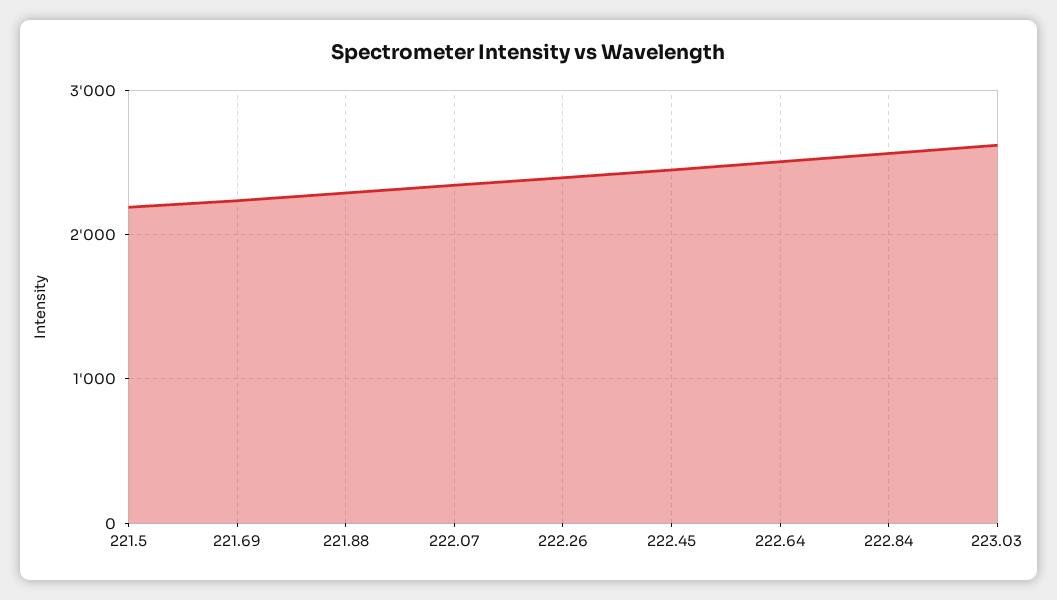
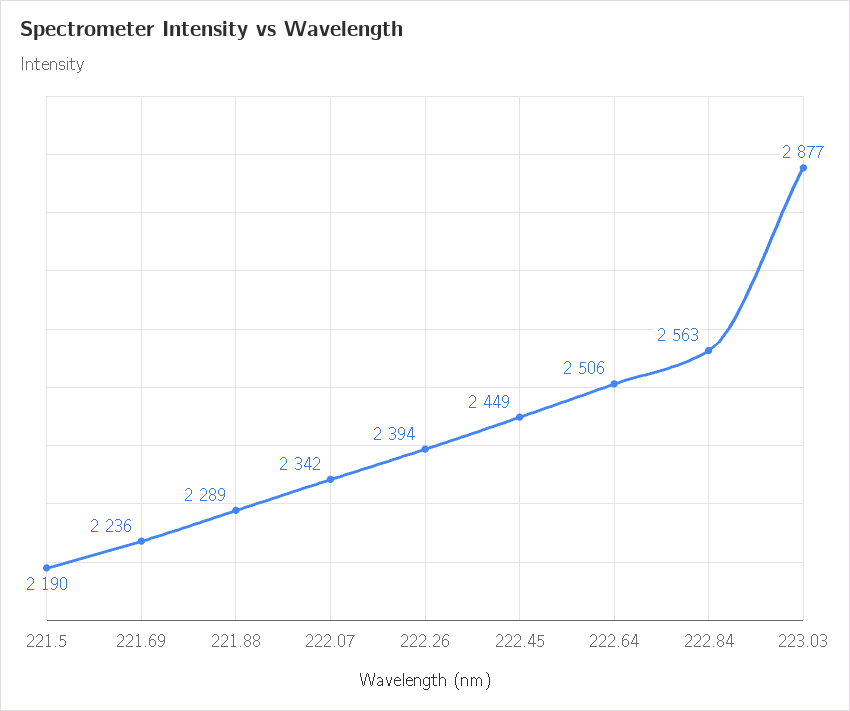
  {
    "221.5": 2190,
    "221.69": 2236,
    "221.88": 2289,
    "222.07": 2342,
    "222.26": 2394,
    "222.45": 2449,
    "222.64": 2506,
    "222.84": 2563,
-   "223.03": 2600
+   "223.03": 2877
  }

